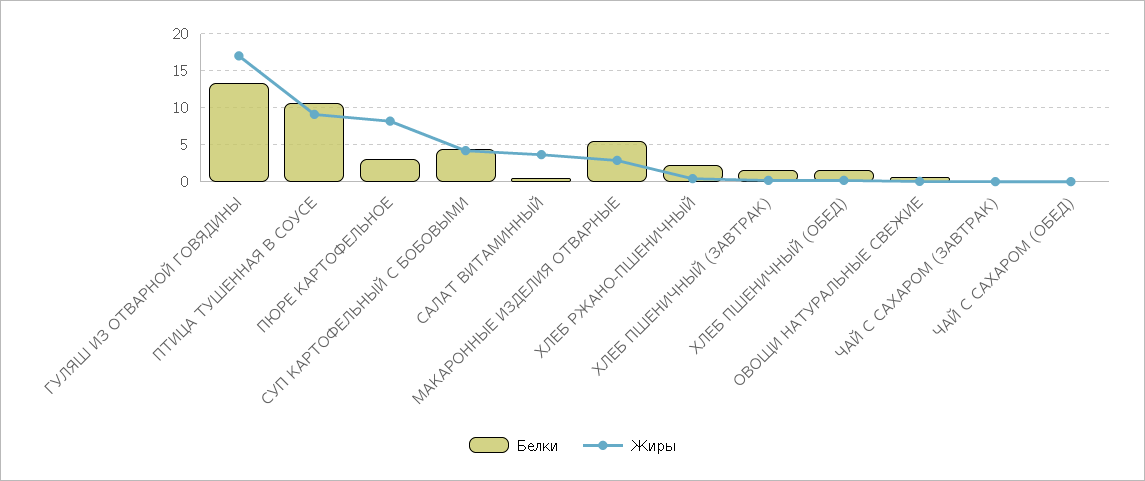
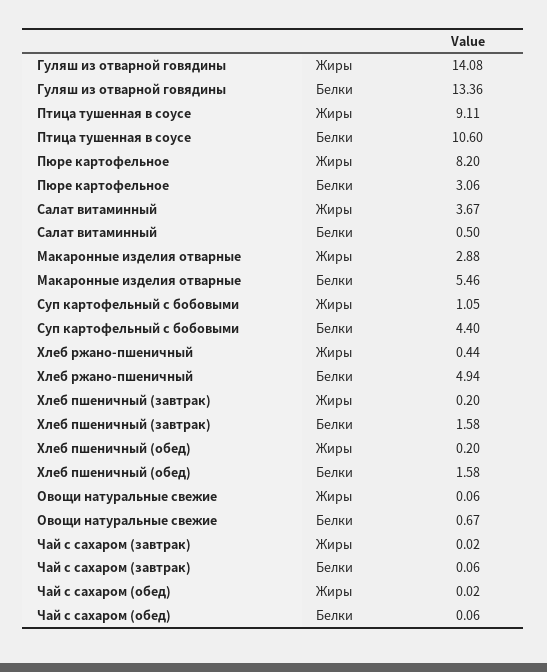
  {
    "Белки": {
      "ГУЛЯШ ИЗ ОТВАРНОЙ ГОВЯДИНЫ": 13.36,
      "ПТИЦА ТУШЕННАЯ В СОУСЕ": 10.6,
      "ПЮРЕ КАРТОФЕЛЬНОЕ": 3.06,
      "СУП КАРТОФЕЛЬНЫЙ С БОБОВЫМИ": 4.4,
      "САЛАТ ВИТАМИННЫЙ": 0.5,
      "МАКАРОННЫЕ ИЗДЕЛИЯ ОТВАРНЫЕ": 5.46,
-     "ХЛЕБ РЖАНО-ПШЕНИЧНЫЙ": 2,
+     "ХЛЕБ РЖАНО-ПШЕНИЧНЫЙ": 4.94,
      "ХЛЕБ ПШЕНИЧНЫЙ (ЗАВТРАК)": 1.58,
      "ХЛЕБ ПШЕНИЧНЫЙ (ОБЕД)": 1.58,
      "ОВОЩИ НАТУРАЛЬНЫЕ СВЕЖИЕ": 0.67,
      "ЧАЙ С САХАРОМ (ЗАВТРАК)": 0.06,
      "ЧАЙ С САХАРОМ (ОБЕД)": 0.06
    },
    "Жиры": {
-     "ГУЛЯШ ИЗ ОТВАРНОЙ ГОВЯДИНЫ": 17,
+     "ГУЛЯШ ИЗ ОТВАРНОЙ ГОВЯДИНЫ": 14.08,
      "ПТИЦА ТУШЕННАЯ В СОУСЕ": 9.11,
      "ПЮРЕ КАРТОФЕЛЬНОЕ": 8.2,
-     "СУП КАРТОФЕЛЬНЫЙ С БОБОВЫМИ": 4,
+     "СУП КАРТОФЕЛЬНЫЙ С БОБОВЫМИ": 1.05,
      "САЛАТ ВИТАМИННЫЙ": 3.67,
      "МАКАРОННЫЕ ИЗДЕЛИЯ ОТВАРНЫЕ": 2.88,
      "ХЛЕБ РЖАНО-ПШЕНИЧНЫЙ": 0.44,
      "ХЛЕБ ПШЕНИЧНЫЙ (ЗАВТРАК)": 0.2,
      "ХЛЕБ ПШЕНИЧНЫЙ (ОБЕД)": 0.2,
      "ОВОЩИ НАТУРАЛЬНЫЕ СВЕЖИЕ": 0.06,
      "ЧАЙ С САХАРОМ (ЗАВТРАК)": 0.02,
      "ЧАЙ С САХАРОМ (ОБЕД)": 0.02
    }
  }

